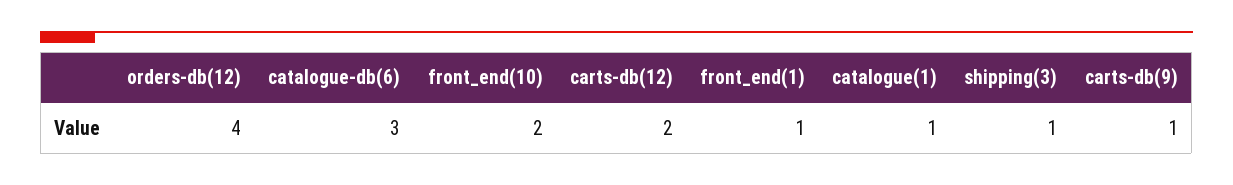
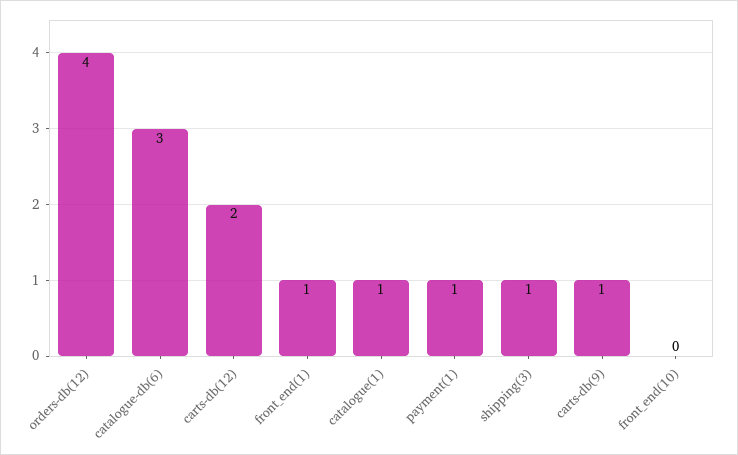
  {
    "orders-db(12)": 4,
    "catalogue-db(6)": 3,
-   "front_end(10)": 2,
+   "front_end(10)": 0,
    "carts-db(12)": 2,
    "front_end(1)": 1,
    "catalogue(1)": 1,
    "shipping(3)": 1,
-   "carts-db(9)": 1
+   "carts-db(9)": 1,
+   "payment(1)": 1
  }

